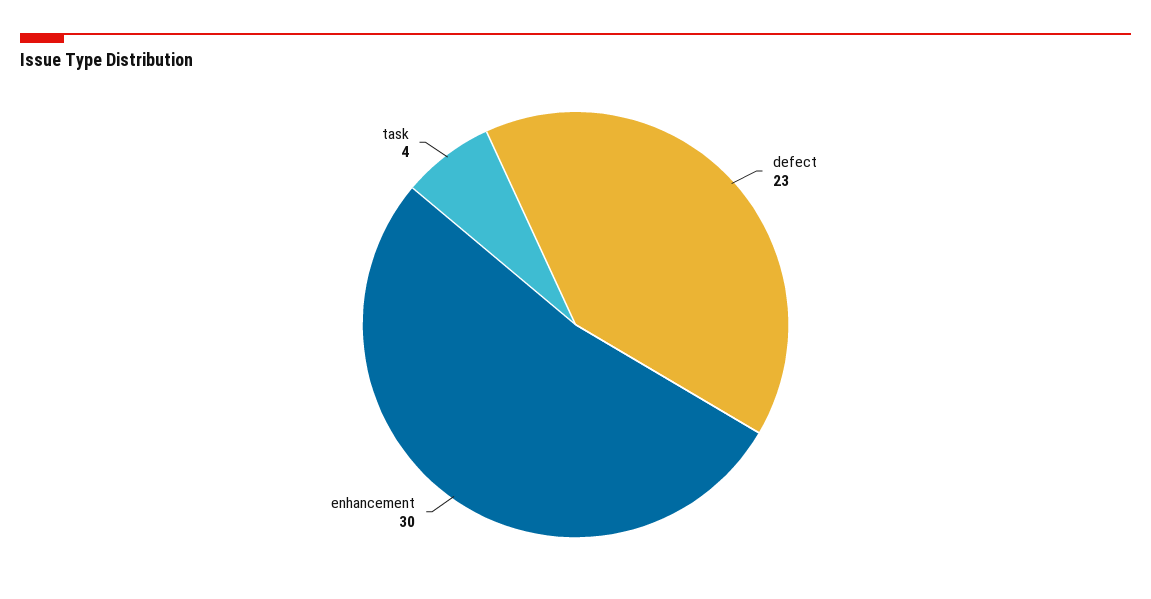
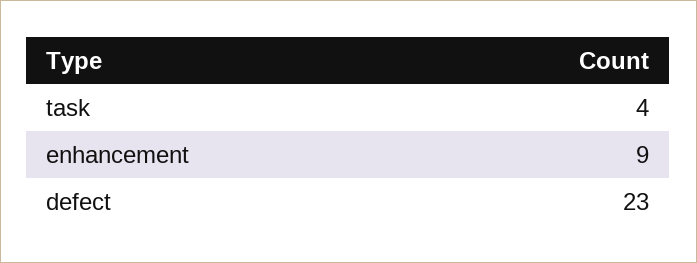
  {
    "defect": 23,
-   "enhancement": 30,
+   "enhancement": 9,
    "task": 4
  }

